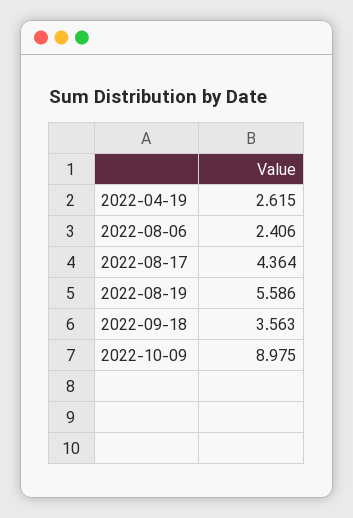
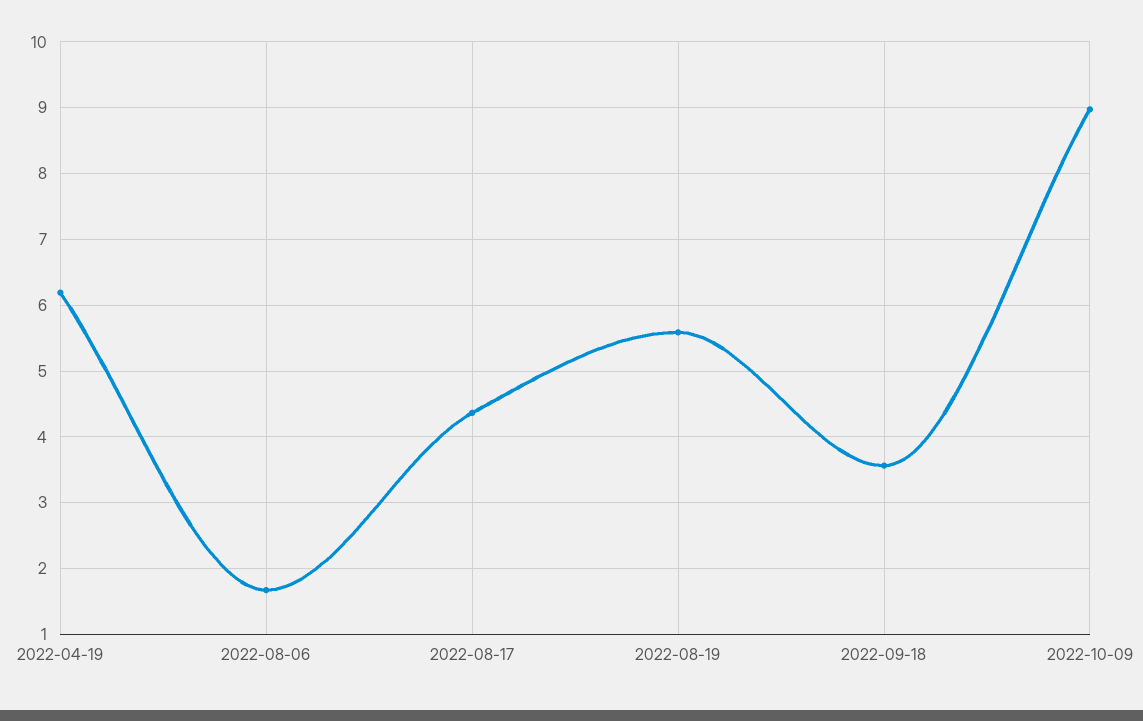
  {
-   "2022-04-19": 2.615,
+   "2022-04-19": 6.2,
-   "2022-08-06": 2.406,
+   "2022-08-06": 1.7,
    "2022-08-17": 4.364,
    "2022-08-19": 5.586,
    "2022-09-18": 3.563,
    "2022-10-09": 8.975
  }

